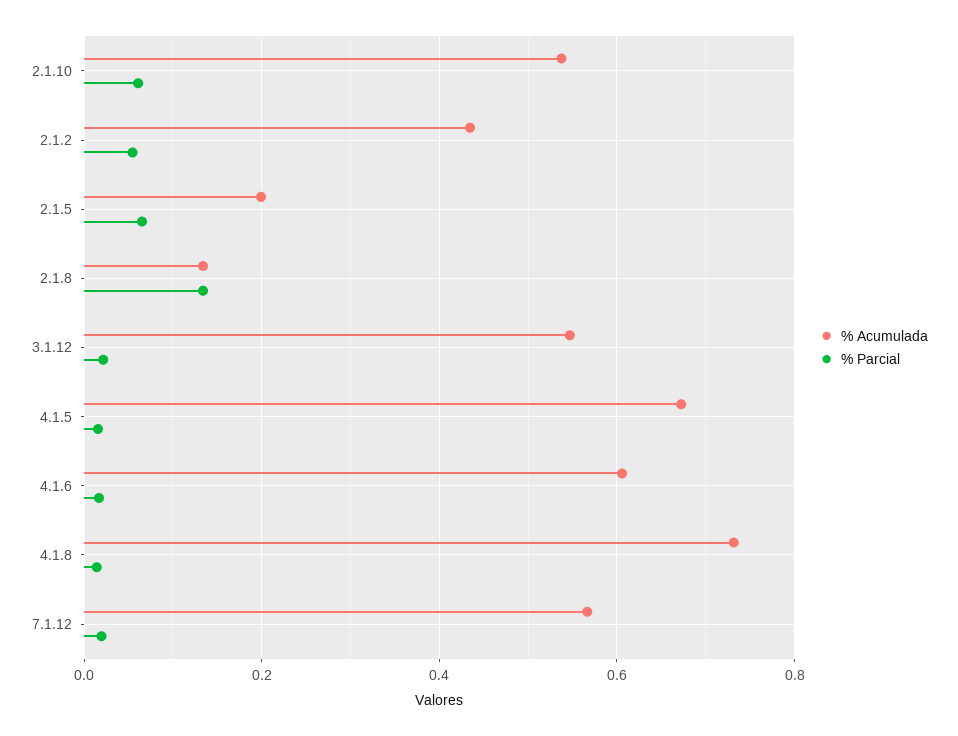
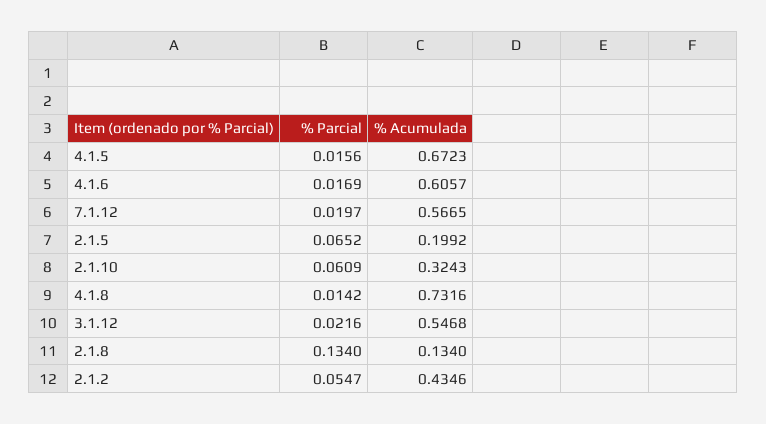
  {
    "% Acumulada": {
-     "2.1.10": 0.54,
+     "2.1.10": 0.3243,
      "2.1.2": 0.4346,
      "2.1.5": 0.1992,
      "2.1.8": 0.134,
      "3.1.12": 0.5468,
      "4.1.5": 0.6723,
      "4.1.6": 0.6057,
      "4.1.8": 0.7316,
      "7.1.12": 0.5665
    },
    "% Parcial": {
      "2.1.10": 0.0609,
      "2.1.2": 0.0547,
      "2.1.5": 0.0652,
      "2.1.8": 0.134,
      "3.1.12": 0.0216,
      "4.1.5": 0.0156,
      "4.1.6": 0.0169,
      "4.1.8": 0.0142,
      "7.1.12": 0.0197
    }
  }

